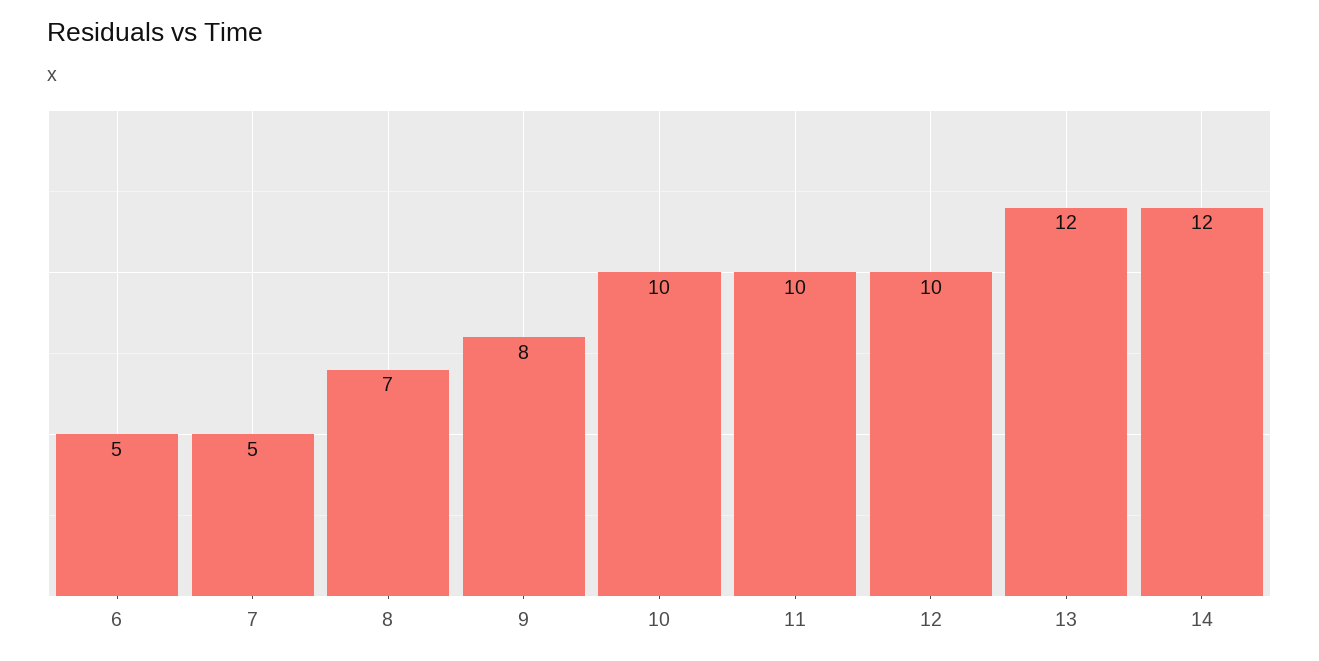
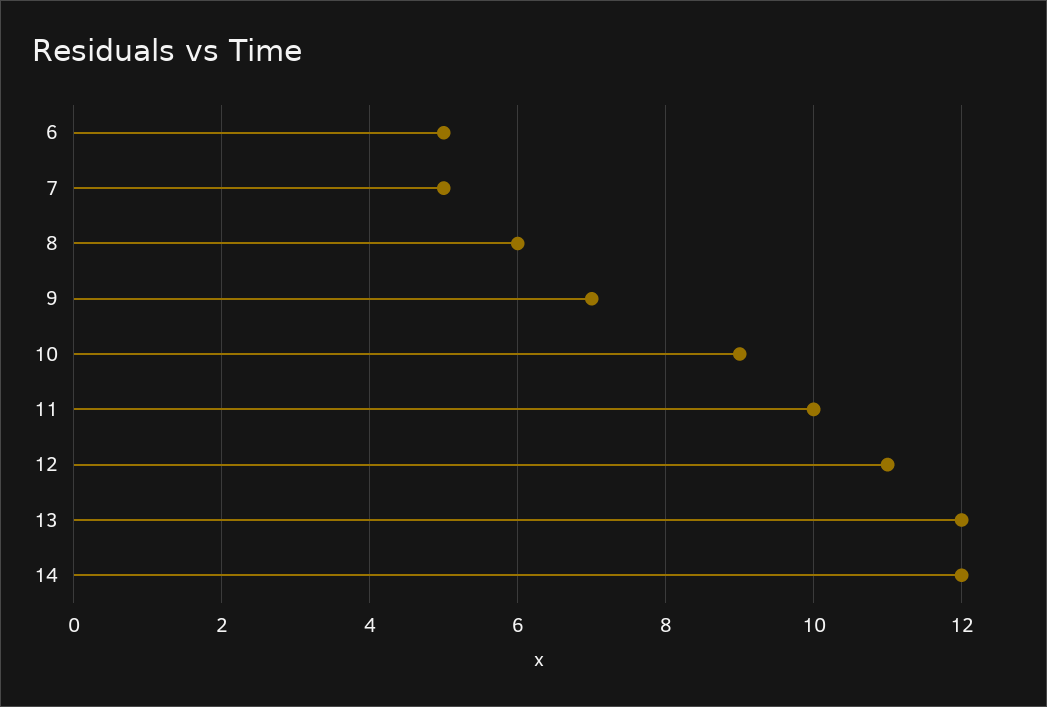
  {
    "6": 5,
    "7": 5,
-   "8": 7,
+   "8": 6,
-   "9": 8,
+   "9": 7,
-   "10": 10,
+   "10": 9,
    "11": 10,
-   "12": 10,
+   "12": 11,
    "13": 12,
    "14": 12
  }

